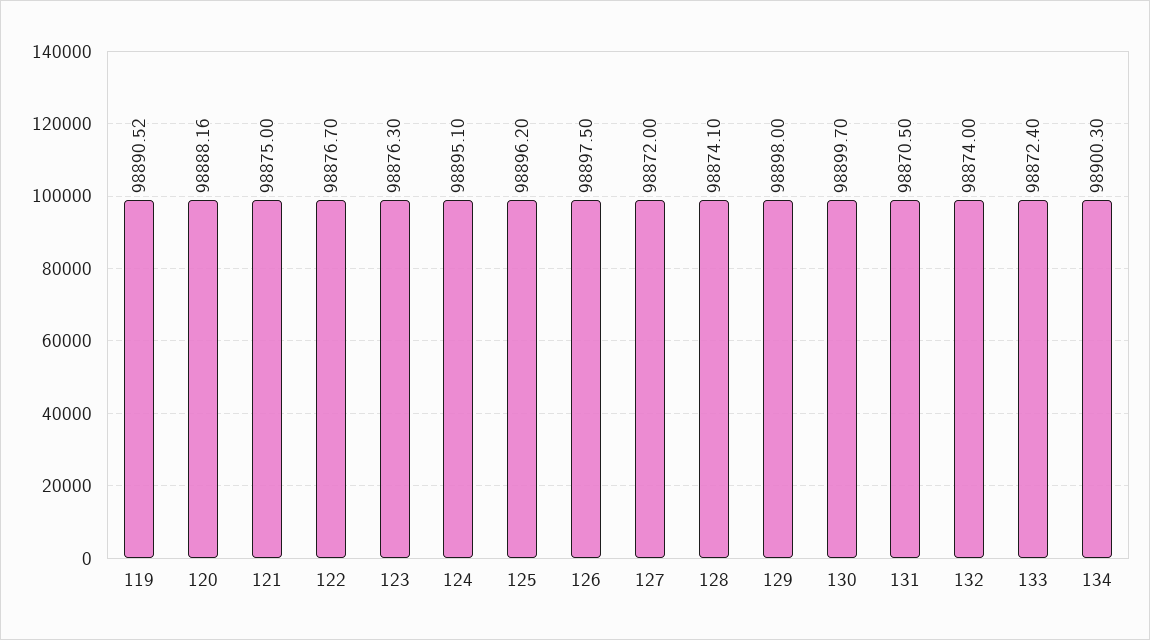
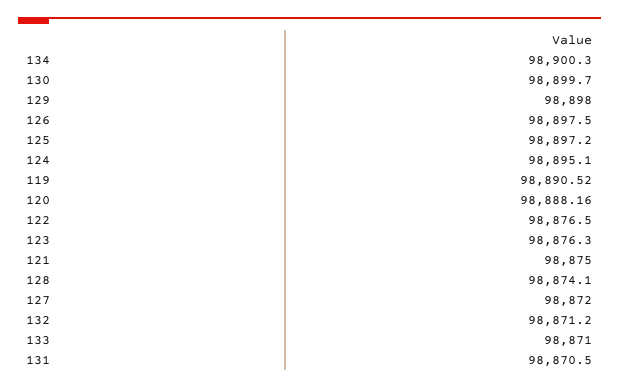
  {
    "119": 98890.52,
    "120": 98888.16,
    "121": 98875,
-   "122": 98876.7,
+   "122": 98876.5,
    "123": 98876.3,
    "124": 98895.1,
-   "125": 98896.2,
+   "125": 98897.2,
    "126": 98897.5,
    "127": 98872,
    "128": 98874.1,
    "129": 98898,
    "130": 98899.7,
    "131": 98870.5,
-   "132": 98874,
+   "132": 98871.2,
-   "133": 98872.4,
+   "133": 98871,
    "134": 98900.3
  }

